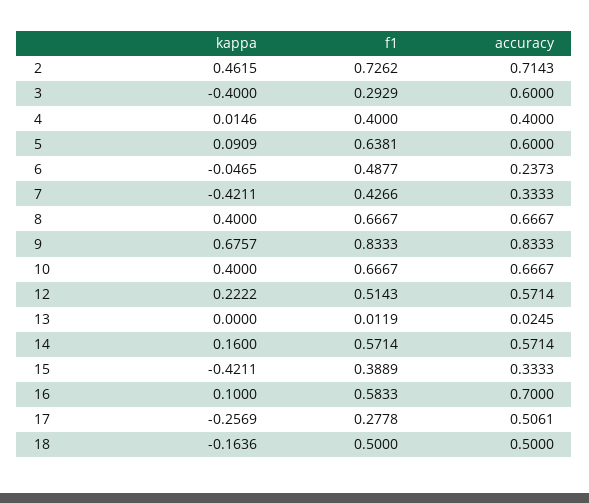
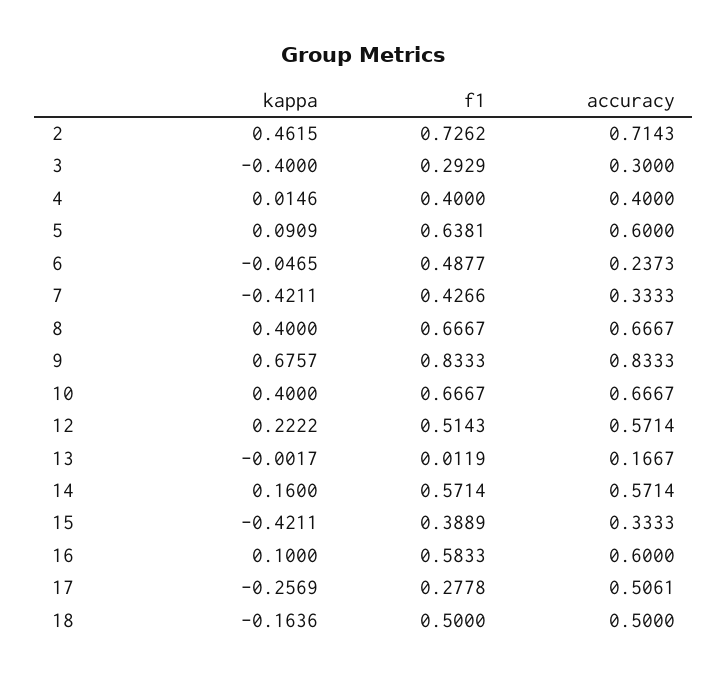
  {
    "kappa": {
      "2": 0.4615,
      "3": -0.4,
      "4": 0.0146,
      "5": 0.0909,
      "6": -0.0465,
      "7": -0.4211,
      "8": 0.4,
      "9": 0.6757,
      "10": 0.4,
      "12": 0.2222,
-     "13": 0,
+     "13": -0.0017,
      "14": 0.16,
      "15": -0.4211,
      "16": 0.1,
      "17": -0.2569,
      "18": -0.1636
    },
    "f1": {
      "2": 0.7262,
      "3": 0.2929,
      "4": 0.4,
      "5": 0.6381,
      "6": 0.4877,
      "7": 0.4266,
      "8": 0.6667,
      "9": 0.8333,
      "10": 0.6667,
      "12": 0.5143,
      "13": 0.0119,
      "14": 0.5714,
      "15": 0.3889,
      "16": 0.5833,
      "17": 0.2778,
      "18": 0.5
    },
    "accuracy": {
      "2": 0.7143,
-     "3": 0.6,
+     "3": 0.3,
      "4": 0.4,
      "5": 0.6,
      "6": 0.2373,
      "7": 0.3333,
      "8": 0.6667,
      "9": 0.8333,
      "10": 0.6667,
      "12": 0.5714,
-     "13": 0.0245,
+     "13": 0.1667,
      "14": 0.5714,
      "15": 0.3333,
-     "16": 0.7,
+     "16": 0.6,
      "17": 0.5061,
      "18": 0.5
    }
  }

